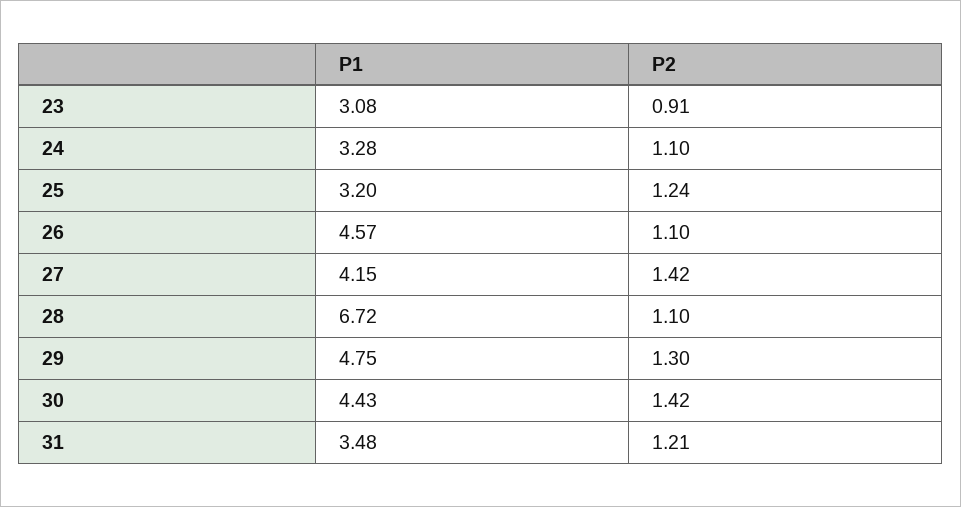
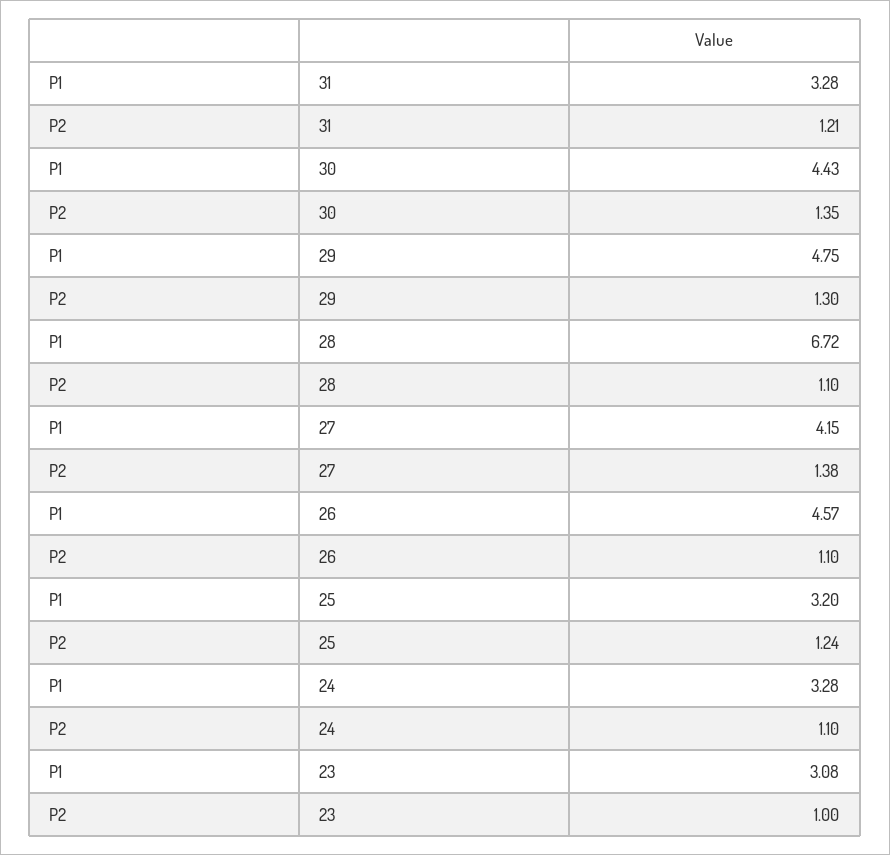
  {
    "P1": {
      "23": 3.08,
      "24": 3.28,
      "25": 3.2,
      "26": 4.57,
      "27": 4.15,
      "28": 6.72,
      "29": 4.75,
      "30": 4.43,
-     "31": 3.48
+     "31": 3.28
    },
    "P2": {
-     "23": 0.91,
+     "23": 1,
      "24": 1.1,
      "25": 1.24,
      "26": 1.1,
-     "27": 1.42,
+     "27": 1.38,
      "28": 1.1,
      "29": 1.3,
-     "30": 1.42,
+     "30": 1.35,
      "31": 1.21
    }
  }

